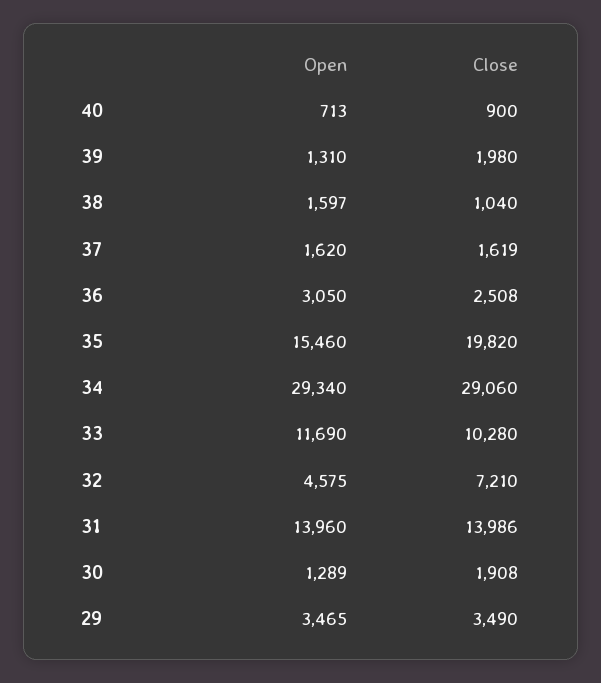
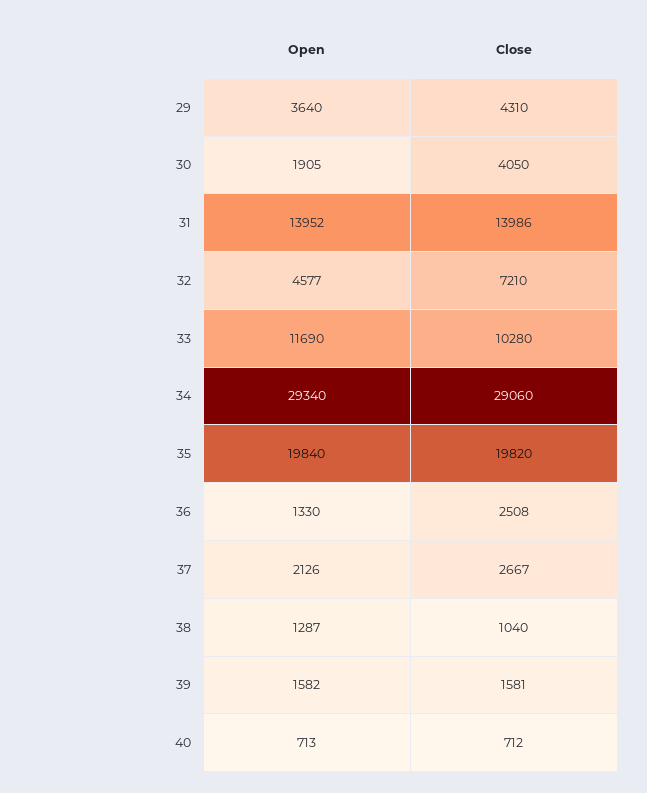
  {
    "Open": {
      "40": 713,
-     "39": 1310,
+     "39": 1582,
-     "38": 1597,
+     "38": 1287,
-     "37": 1620,
+     "37": 2126,
-     "36": 3050,
+     "36": 1330,
-     "35": 15460,
+     "35": 19840,
      "34": 29340,
      "33": 11690,
-     "32": 4575,
+     "32": 4577,
-     "31": 13960,
+     "31": 13952,
-     "30": 1289,
+     "30": 1905,
-     "29": 3465
+     "29": 3640
    },
    "Close": {
-     "40": 900,
+     "40": 712,
-     "39": 1980,
+     "39": 1581,
      "38": 1040,
-     "37": 1619,
+     "37": 2667,
      "36": 2508,
      "35": 19820,
      "34": 29060,
      "33": 10280,
      "32": 7210,
      "31": 13986,
-     "30": 1908,
+     "30": 4050,
-     "29": 3490
+     "29": 4310
    }
  }

